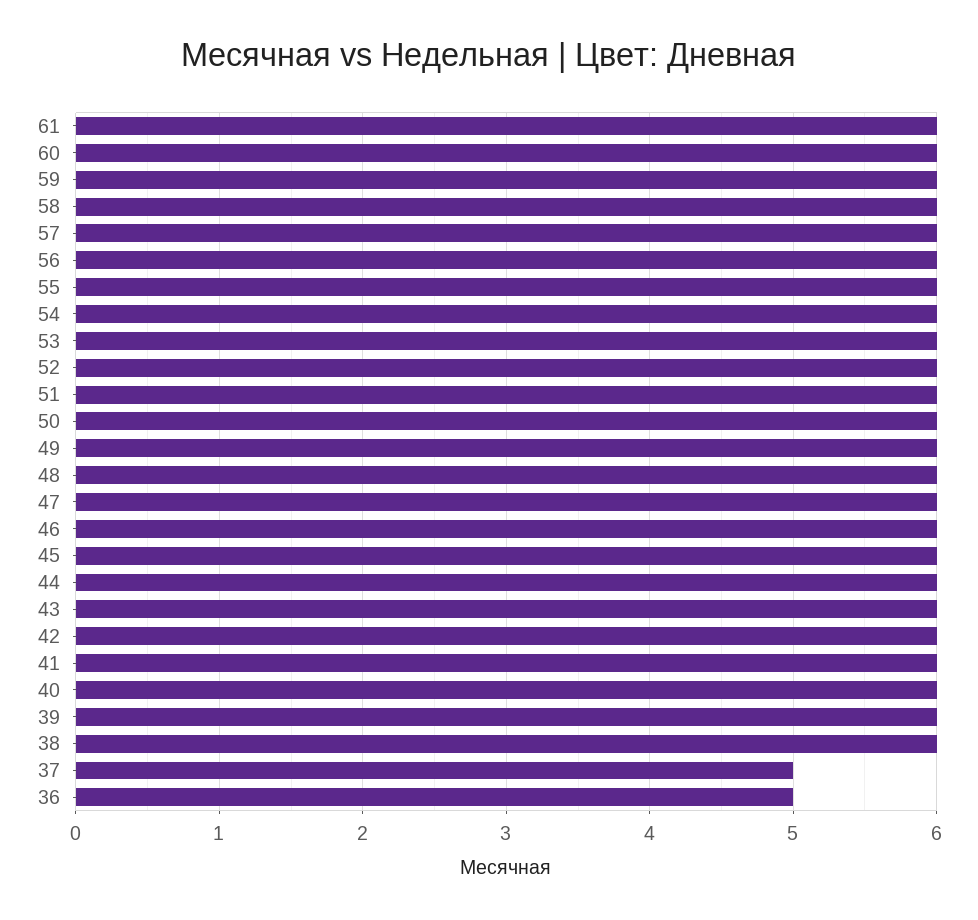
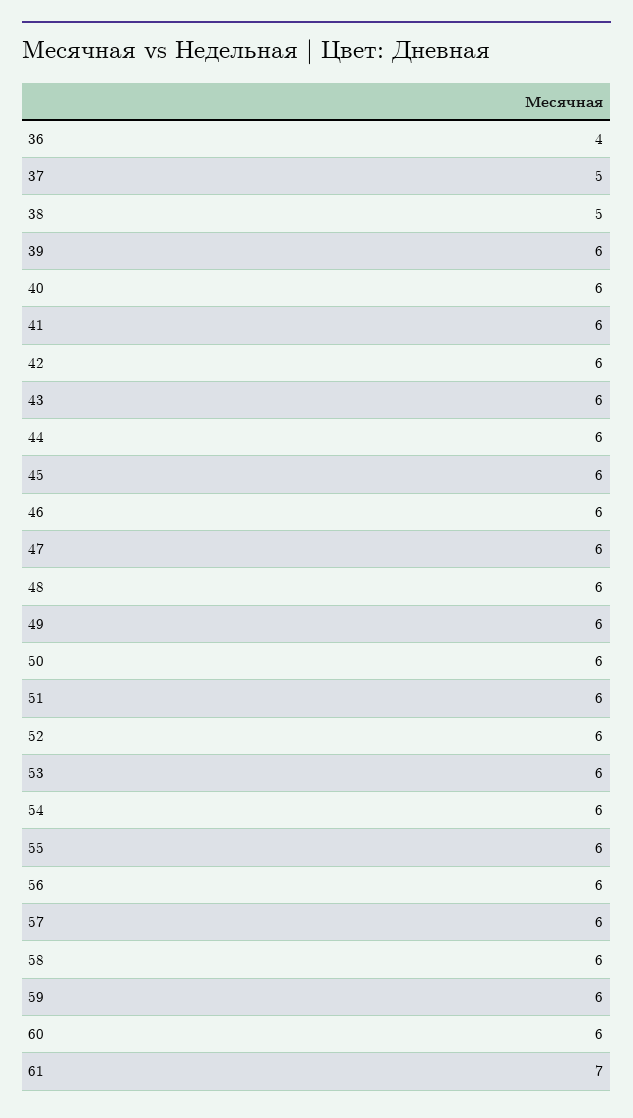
  {
-   "61": 6,
+   "61": 7,
    "60": 6,
    "59": 6,
    "58": 6,
    "57": 6,
    "56": 6,
    "55": 6,
    "54": 6,
    "53": 6,
    "52": 6,
    "51": 6,
    "50": 6,
    "49": 6,
    "48": 6,
    "47": 6,
    "46": 6,
    "45": 6,
    "44": 6,
    "43": 6,
    "42": 6,
    "41": 6,
    "40": 6,
    "39": 6,
-   "38": 6,
+   "38": 5,
    "37": 5,
-   "36": 5
+   "36": 4
  }

